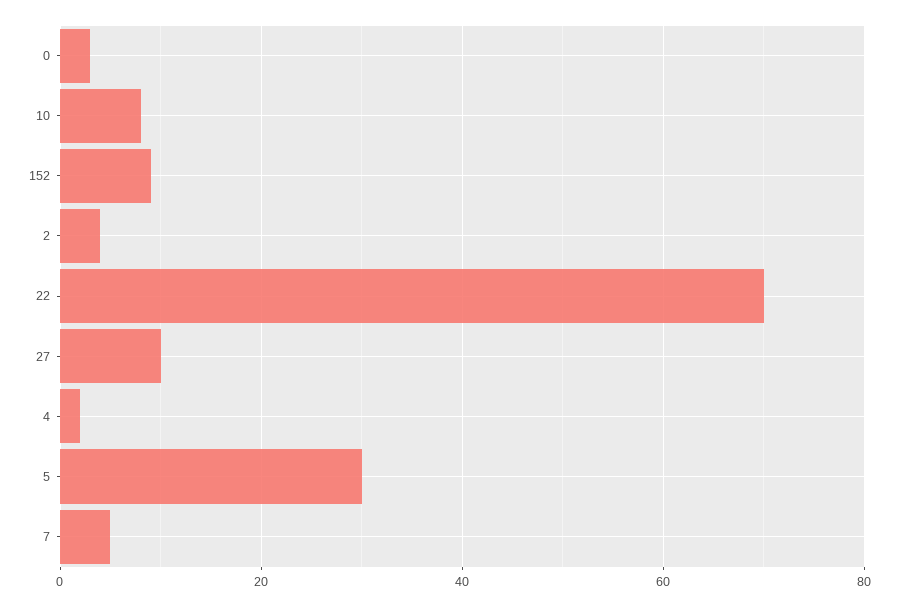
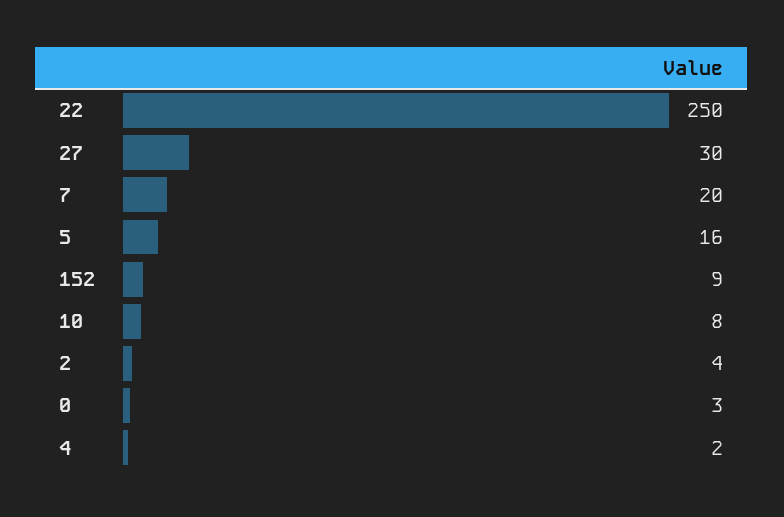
  {
    "0": 3,
    "10": 8,
    "152": 9,
    "2": 4,
-   "22": 70,
+   "22": 250,
-   "27": 10,
+   "27": 30,
    "4": 2,
-   "5": 30,
+   "5": 16,
-   "7": 5
+   "7": 20
  }

